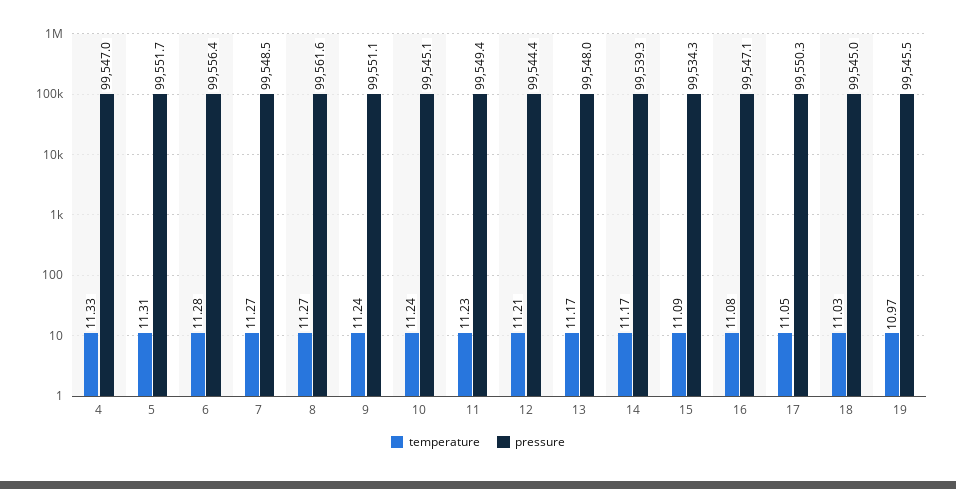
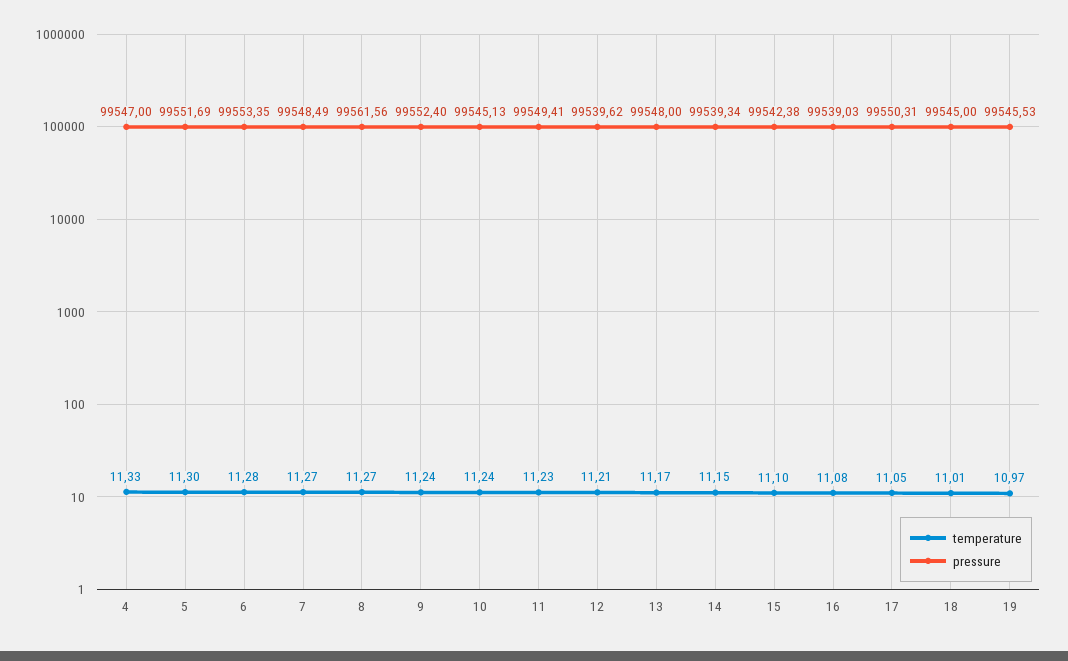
  {
    "temperature": {
      "4": 11.33,
-     "5": 11.31,
+     "5": 11.3,
      "6": 11.28,
      "7": 11.27,
      "8": 11.27,
      "9": 11.24,
      "10": 11.24,
      "11": 11.23,
      "12": 11.21,
      "13": 11.17,
-     "14": 11.17,
+     "14": 11.15,
-     "15": 11.09,
+     "15": 11.1,
      "16": 11.08,
      "17": 11.05,
-     "18": 11.03,
+     "18": 11.01,
      "19": 10.97
    },
    "pressure": {
      "4": 99547,
      "5": 99551.69,
-     "6": 99556.4,
+     "6": 99553.35,
      "7": 99548.49,
      "8": 99561.56,
-     "9": 99551.1,
+     "9": 99552.4,
      "10": 99545.13,
      "11": 99549.41,
-     "12": 99544.4,
+     "12": 99539.62,
      "13": 99548,
      "14": 99539.34,
-     "15": 99534.3,
+     "15": 99542.38,
-     "16": 99547.1,
+     "16": 99539.03,
      "17": 99550.31,
      "18": 99545,
      "19": 99545.53
    }
  }

